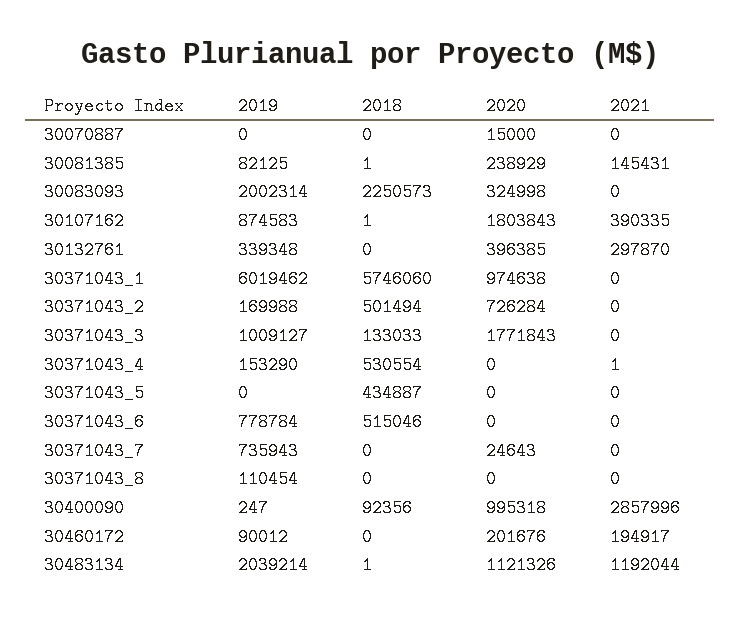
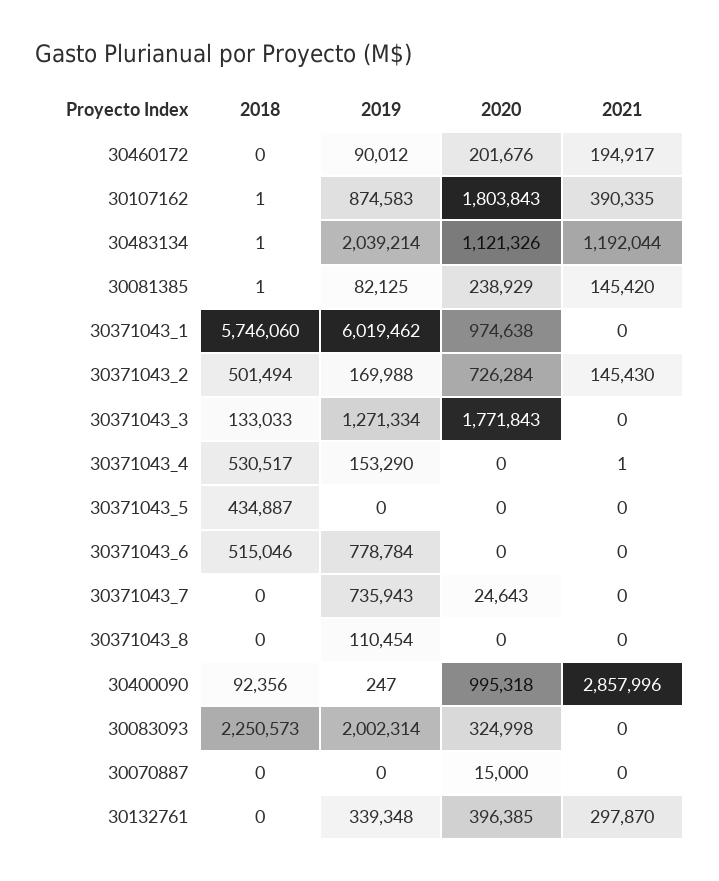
  {
    "2019": {
      "30070887": 0,
      "30081385": 82125,
      "30083093": 2002314,
      "30107162": 874583,
      "30132761": 339348,
      "30371043_1": 6019462,
      "30371043_2": 169988,
-     "30371043_3": 1009127,
+     "30371043_3": 1271334,
      "30371043_4": 153290,
      "30371043_5": 0,
      "30371043_6": 778784,
      "30371043_7": 735943,
      "30371043_8": 110454,
      "30400090": 247,
      "30460172": 90012,
      "30483134": 2039214
    },
    "2018": {
      "30070887": 0,
      "30081385": 1,
      "30083093": 2250573,
      "30107162": 1,
      "30132761": 0,
      "30371043_1": 5746060,
      "30371043_2": 501494,
      "30371043_3": 133033,
-     "30371043_4": 530554,
+     "30371043_4": 530517,
      "30371043_5": 434887,
      "30371043_6": 515046,
      "30371043_7": 0,
      "30371043_8": 0,
      "30400090": 92356,
      "30460172": 0,
      "30483134": 1
    },
    "2020": {
      "30070887": 15000,
      "30081385": 238929,
      "30083093": 324998,
      "30107162": 1803843,
      "30132761": 396385,
      "30371043_1": 974638,
      "30371043_2": 726284,
      "30371043_3": 1771843,
      "30371043_4": 0,
      "30371043_5": 0,
      "30371043_6": 0,
      "30371043_7": 24643,
      "30371043_8": 0,
      "30400090": 995318,
      "30460172": 201676,
      "30483134": 1121326
    },
    "2021": {
      "30070887": 0,
-     "30081385": 145431,
+     "30081385": 145420,
      "30083093": 0,
      "30107162": 390335,
      "30132761": 297870,
      "30371043_1": 0,
-     "30371043_2": 0,
+     "30371043_2": 145430,
      "30371043_3": 0,
      "30371043_4": 1,
      "30371043_5": 0,
      "30371043_6": 0,
      "30371043_7": 0,
      "30371043_8": 0,
      "30400090": 2857996,
      "30460172": 194917,
      "30483134": 1192044
    }
  }

